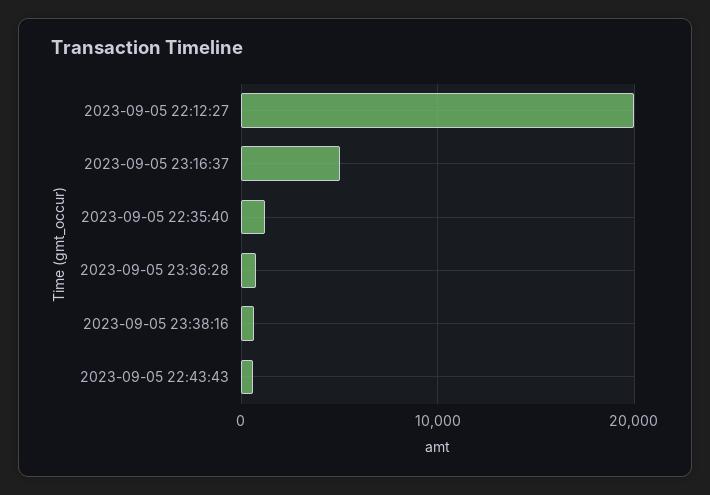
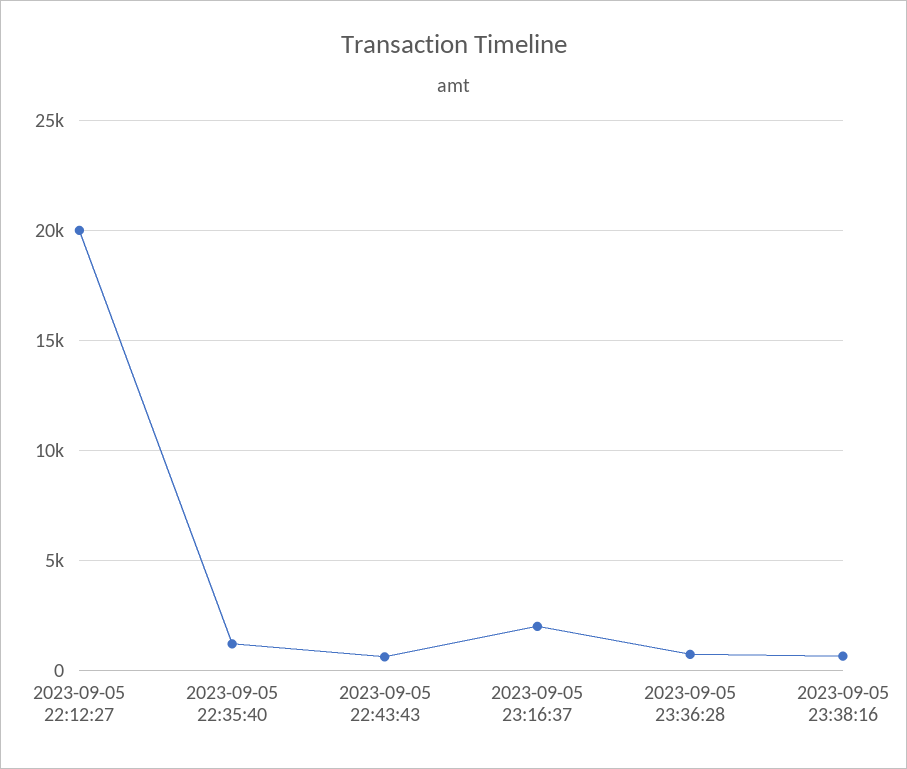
  {
    "2023-09-05 22:12:27": 20000,
-   "2023-09-05 23:16:37": 5000,
+   "2023-09-05 23:16:37": 2000,
    "2023-09-05 22:35:40": 1000,
    "2023-09-05 23:36:28": 500,
    "2023-09-05 23:38:16": 500,
    "2023-09-05 22:43:43": 500
  }

